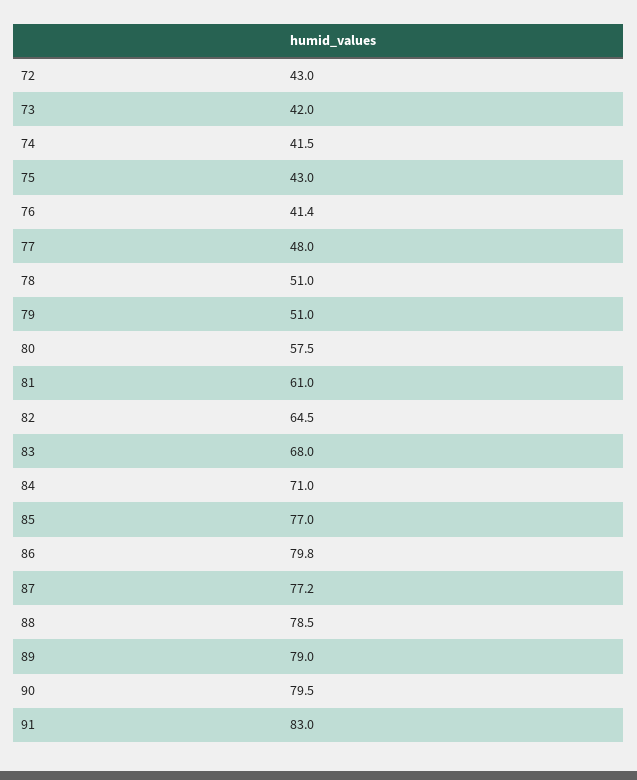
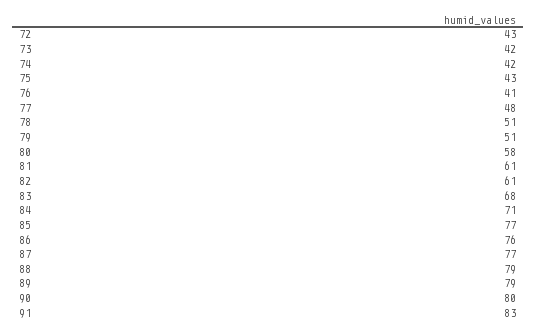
  {
    "72": 43,
    "73": 42,
    "74": 41.5,
    "75": 43,
    "76": 41.4,
    "77": 48,
    "78": 51,
    "79": 51,
    "80": 57.5,
    "81": 61,
-   "82": 64.5,
+   "82": 61,
    "83": 68,
    "84": 71,
    "85": 77,
-   "86": 79.8,
+   "86": 76,
    "87": 77.2,
    "88": 78.5,
    "89": 79,
    "90": 79.5,
    "91": 83
  }

